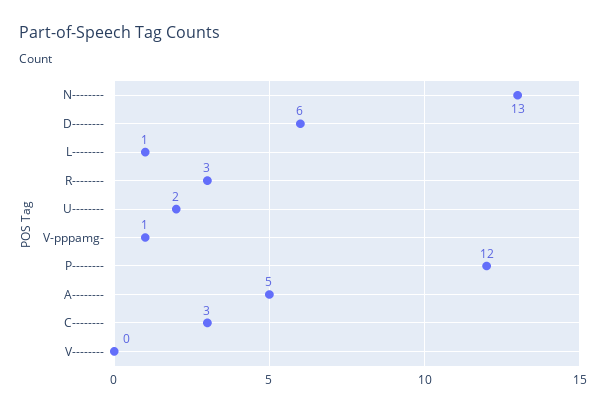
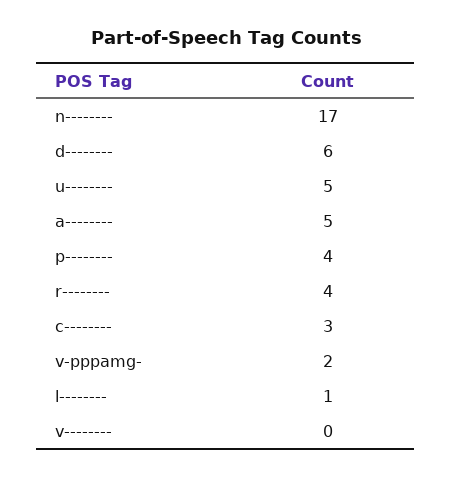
  {
-   "N--------": 13,
+   "N--------": 17,
    "D--------": 6,
    "L--------": 1,
-   "R--------": 3,
+   "R--------": 4,
-   "U--------": 2,
+   "U--------": 5,
-   "V-pppamg-": 1,
+   "V-pppamg-": 2,
-   "P--------": 12,
+   "P--------": 4,
    "A--------": 5,
    "C--------": 3,
    "V--------": 0
  }

